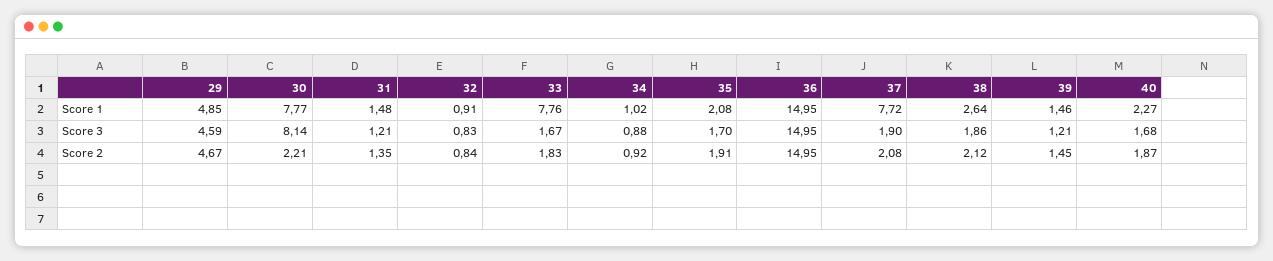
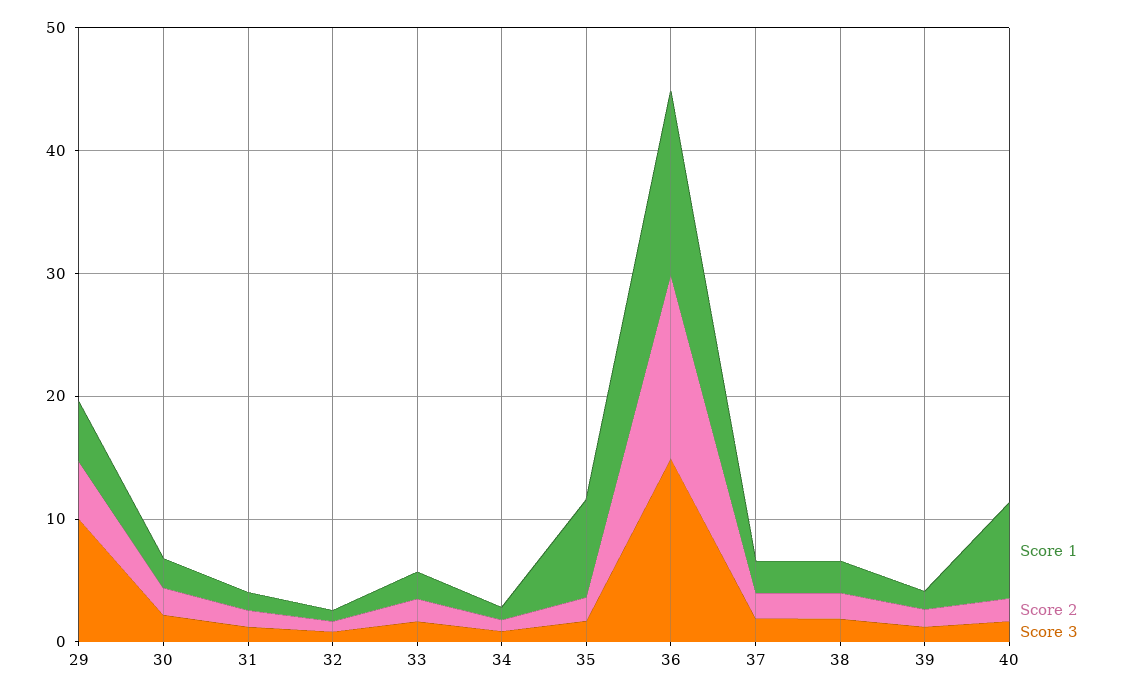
  {
    "Score 1": {
      "29": 4.85,
-     "30": 7.77,
+     "30": 2,
      "31": 1.48,
      "32": 0.91,
-     "33": 7.76,
+     "33": 2,
      "34": 1.02,
-     "35": 2.08,
+     "35": 8,
      "36": 14.95,
-     "37": 7.72,
+     "37": 2,
      "38": 2.64,
      "39": 1.46,
-     "40": 2.27
+     "40": 8
    },
    "Score 3": {
-     "29": 4.59,
+     "29": 10,
-     "30": 8.14,
+     "30": 2,
      "31": 1.21,
      "32": 0.83,
      "33": 1.67,
      "34": 0.88,
      "35": 1.7,
      "36": 14.95,
      "37": 1.9,
      "38": 1.86,
      "39": 1.21,
      "40": 1.68
    },
    "Score 2": {
      "29": 4.67,
      "30": 2.21,
      "31": 1.35,
      "32": 0.84,
      "33": 1.83,
      "34": 0.92,
      "35": 1.91,
      "36": 14.95,
      "37": 2.08,
      "38": 2.12,
      "39": 1.45,
      "40": 1.87
    }
  }

